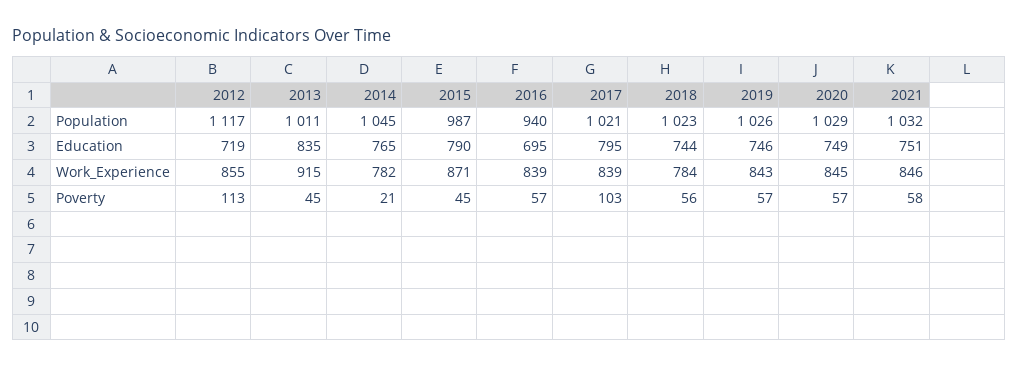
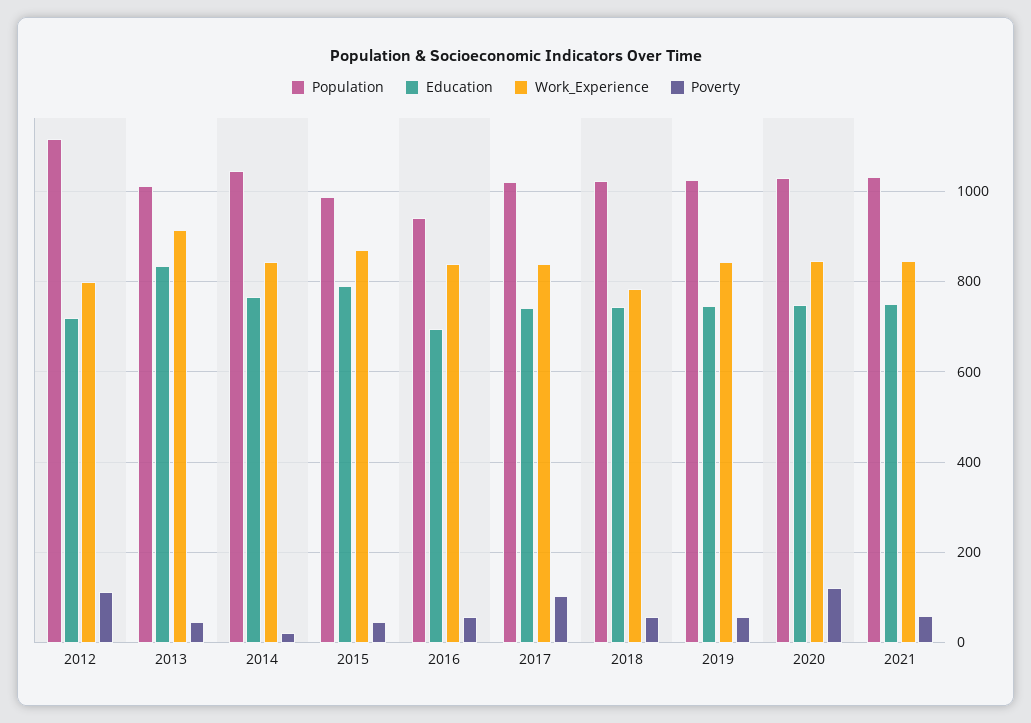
  {
    "Population": {
      "2012": 1117,
      "2013": 1011,
      "2014": 1045,
      "2015": 987,
      "2016": 940,
      "2017": 1021,
      "2018": 1023,
      "2019": 1026,
      "2020": 1029,
      "2021": 1032
    },
    "Education": {
      "2012": 719,
      "2013": 835,
      "2014": 765,
      "2015": 790,
      "2016": 695,
-     "2017": 795,
+     "2017": 740,
      "2018": 744,
      "2019": 746,
      "2020": 749,
      "2021": 751
    },
    "Work_Experience": {
-     "2012": 855,
+     "2012": 800,
      "2013": 915,
-     "2014": 782,
+     "2014": 840,
      "2015": 871,
      "2016": 839,
      "2017": 839,
      "2018": 784,
      "2019": 843,
      "2020": 845,
      "2021": 846
    },
    "Poverty": {
      "2012": 113,
      "2013": 45,
      "2014": 21,
      "2015": 45,
      "2016": 57,
      "2017": 103,
      "2018": 56,
      "2019": 57,
-     "2020": 57,
+     "2020": 120,
      "2021": 58
    }
  }

